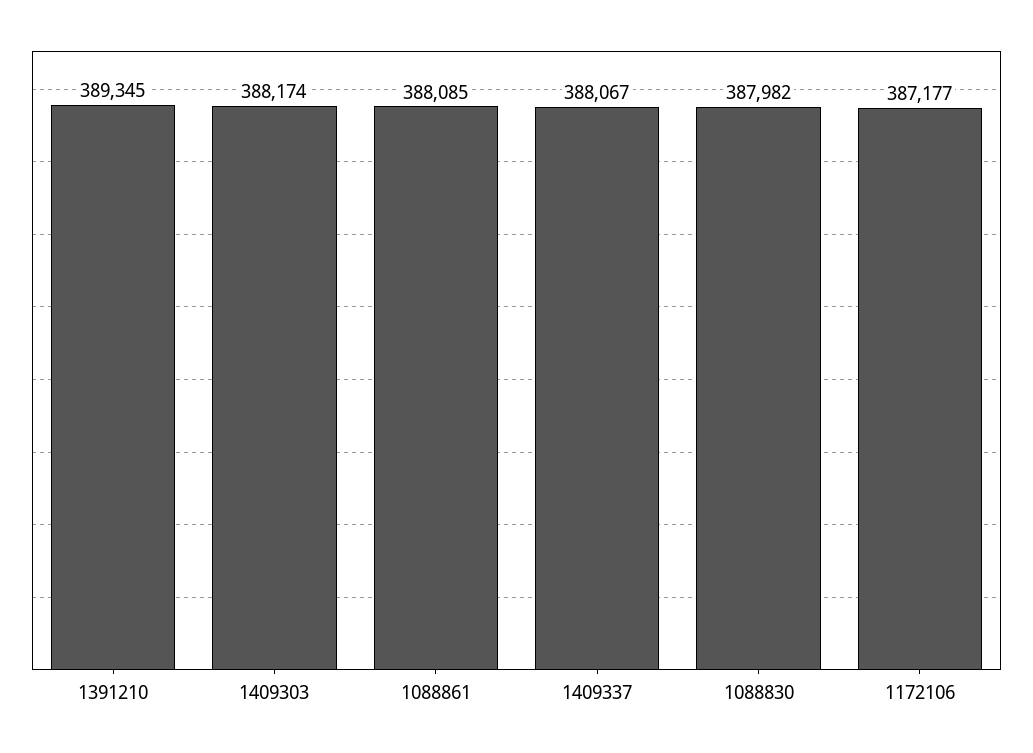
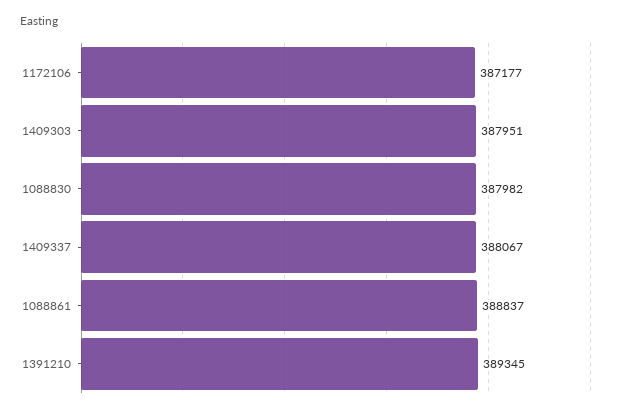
  {
    "1391210": 389345,
-   "1409303": 388174,
+   "1409303": 387951,
-   "1088861": 388085,
+   "1088861": 388837,
    "1409337": 388067,
    "1088830": 387982,
    "1172106": 387177
  }

